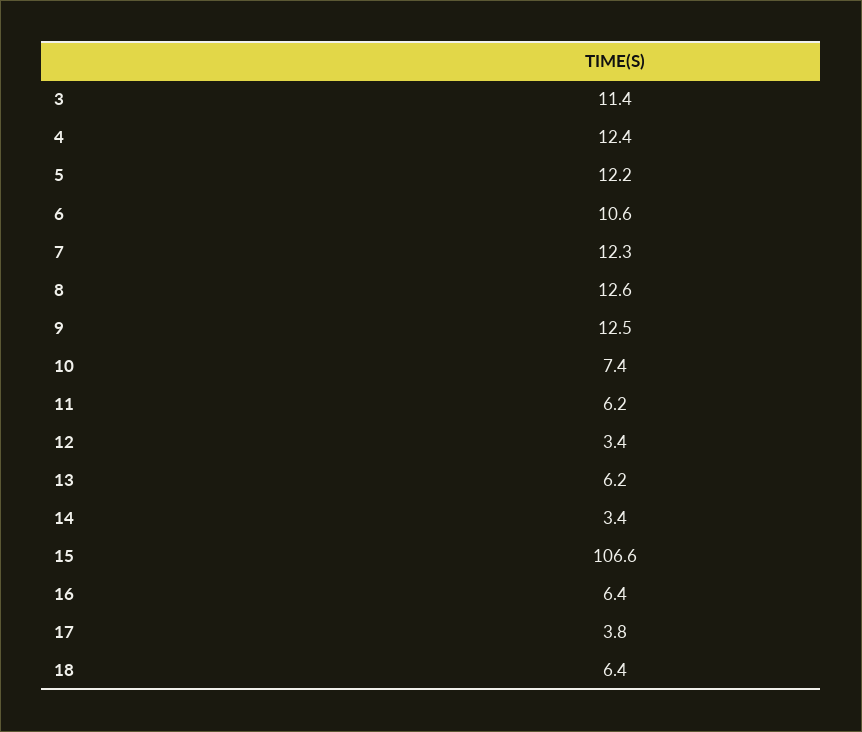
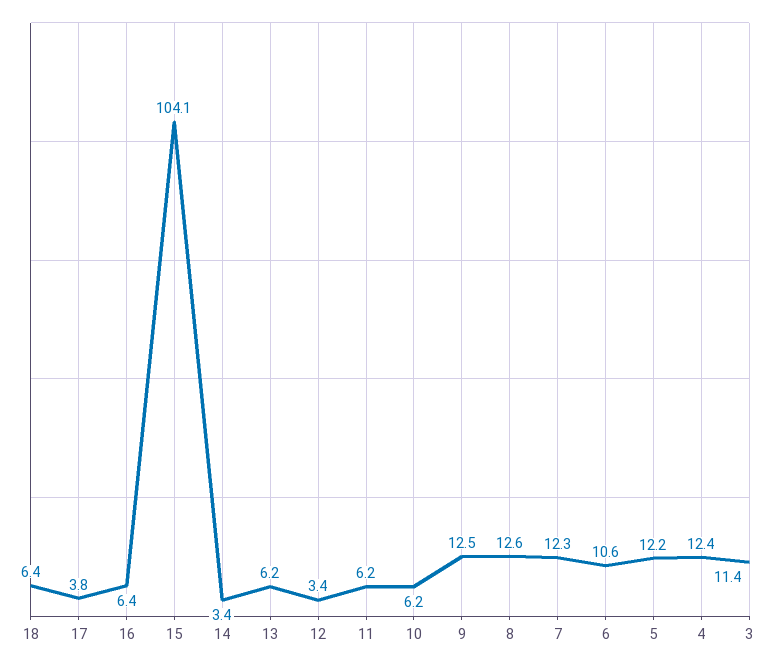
  {
    "3": 11.4,
    "4": 12.4,
    "5": 12.2,
    "6": 10.6,
    "7": 12.3,
    "8": 12.6,
    "9": 12.5,
-   "10": 7.4,
+   "10": 6.2,
    "11": 6.2,
    "12": 3.4,
    "13": 6.2,
    "14": 3.4,
-   "15": 106.6,
+   "15": 104.1,
    "16": 6.4,
    "17": 3.8,
    "18": 6.4
  }

